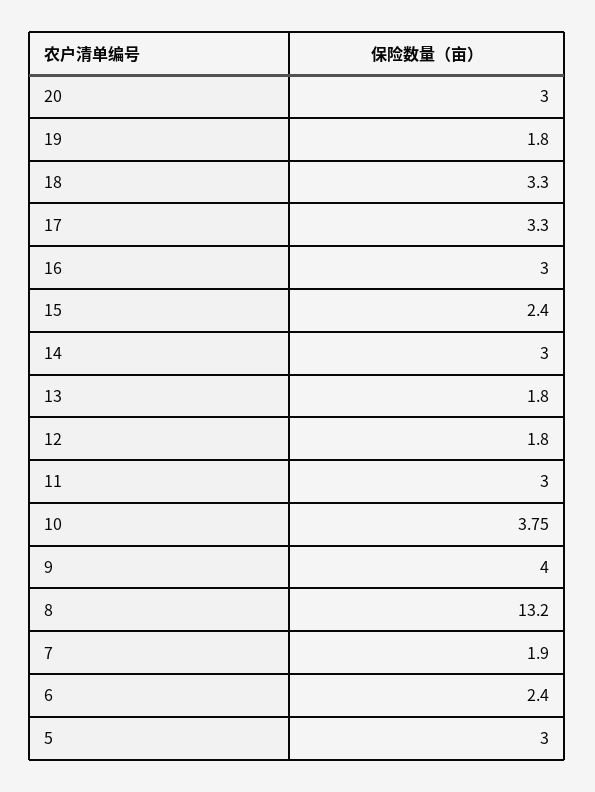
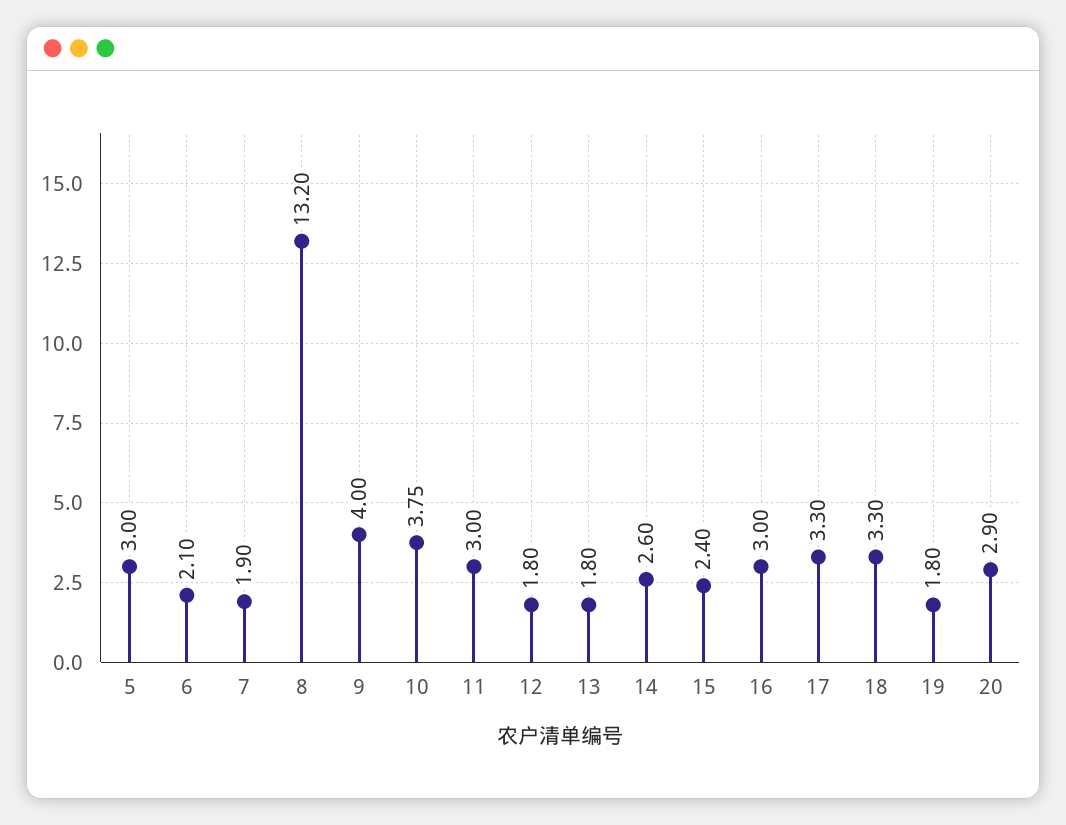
  {
-   "20": 3,
+   "20": 2.9,
    "19": 1.8,
    "18": 3.3,
    "17": 3.3,
    "16": 3,
    "15": 2.4,
-   "14": 3,
+   "14": 2.6,
    "13": 1.8,
    "12": 1.8,
    "11": 3,
    "10": 3.75,
    "9": 4,
    "8": 13.2,
    "7": 1.9,
-   "6": 2.4,
+   "6": 2.1,
    "5": 3
  }

